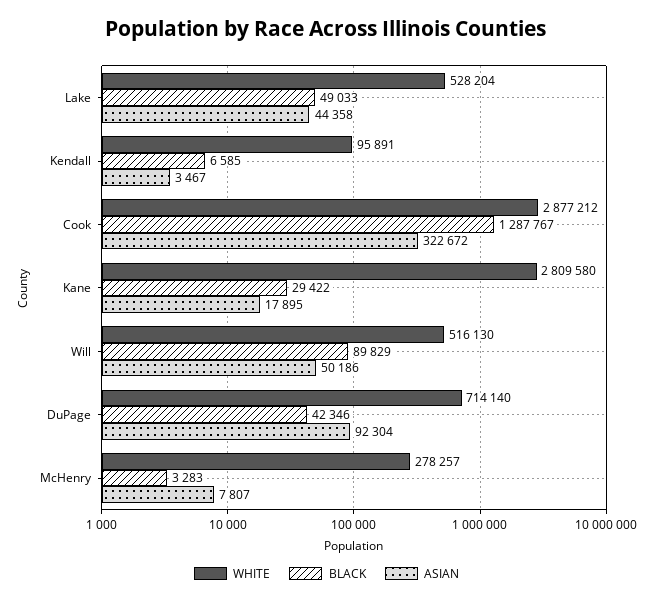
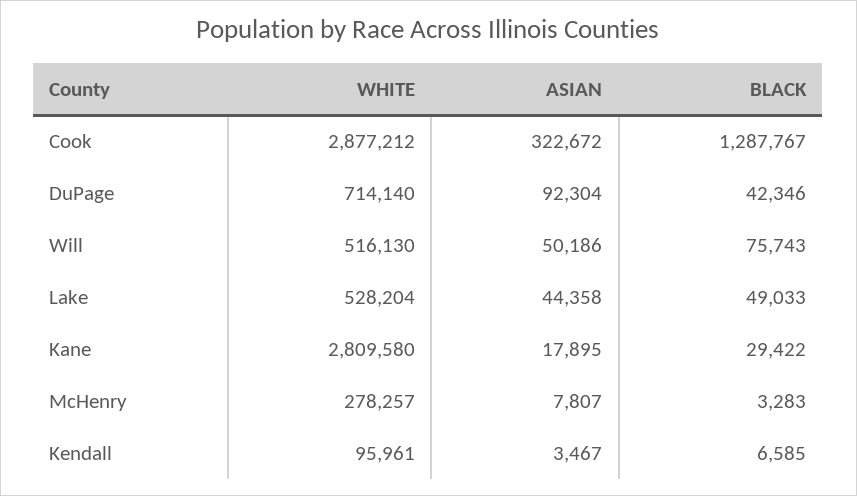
  {
    "WHITE": {
      "Lake": 528204,
-     "Kendall": 95891,
+     "Kendall": 95961,
      "Cook": 2877212,
      "Kane": 2809580,
      "Will": 516130,
      "DuPage": 714140,
      "McHenry": 278257
    },
    "BLACK": {
      "Lake": 49033,
      "Kendall": 6585,
      "Cook": 1287767,
      "Kane": 29422,
-     "Will": 89829,
+     "Will": 75743,
      "DuPage": 42346,
      "McHenry": 3283
    },
    "ASIAN": {
      "Lake": 44358,
      "Kendall": 3467,
      "Cook": 322672,
      "Kane": 17895,
      "Will": 50186,
      "DuPage": 92304,
      "McHenry": 7807
    }
  }

